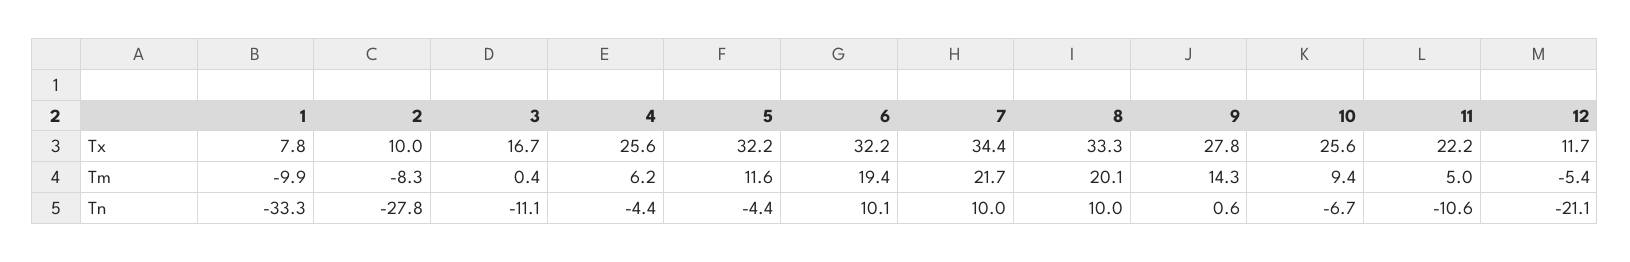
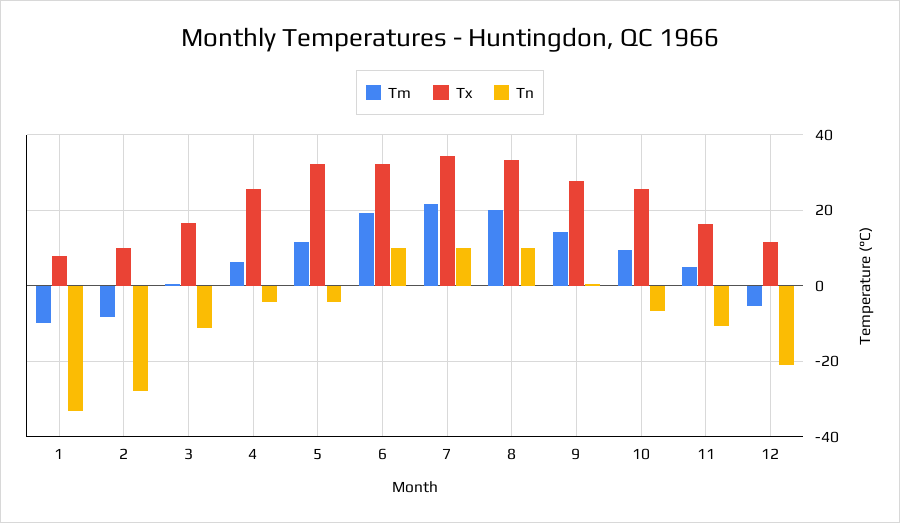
  {
    "Tx": {
      "1": 7.8,
      "2": 10,
      "3": 16.7,
      "4": 25.6,
      "5": 32.2,
      "6": 32.2,
      "7": 34.4,
      "8": 33.3,
      "9": 27.8,
      "10": 25.6,
-     "11": 22.2,
+     "11": 16,
      "12": 11.7
    },
    "Tm": {
      "1": -9.9,
      "2": -8.3,
      "3": 0.4,
      "4": 6.2,
      "5": 11.6,
      "6": 19.4,
      "7": 21.7,
      "8": 20.1,
      "9": 14.3,
      "10": 9.4,
      "11": 5,
      "12": -5.4
    },
    "Tn": {
      "1": -33.3,
      "2": -27.8,
      "3": -11.1,
      "4": -4.4,
      "5": -4.4,
      "6": 10.1,
      "7": 10,
      "8": 10,
      "9": 0.6,
      "10": -6.7,
      "11": -10.6,
      "12": -21.1
    }
  }

